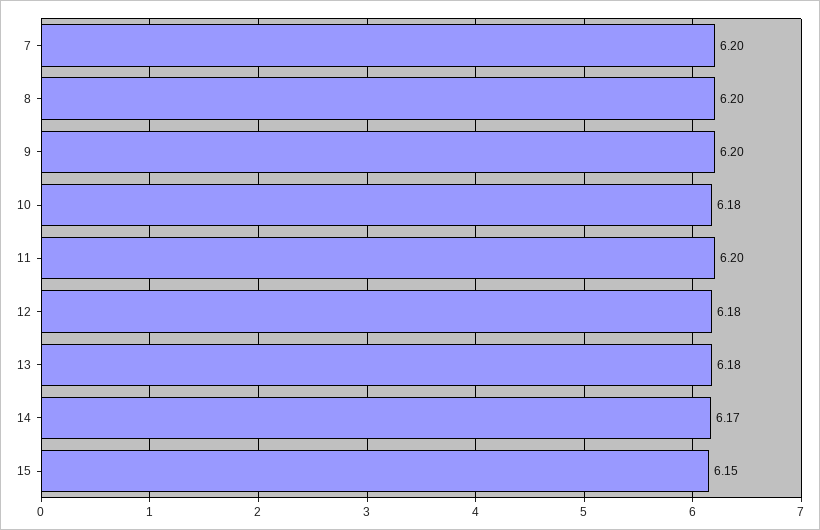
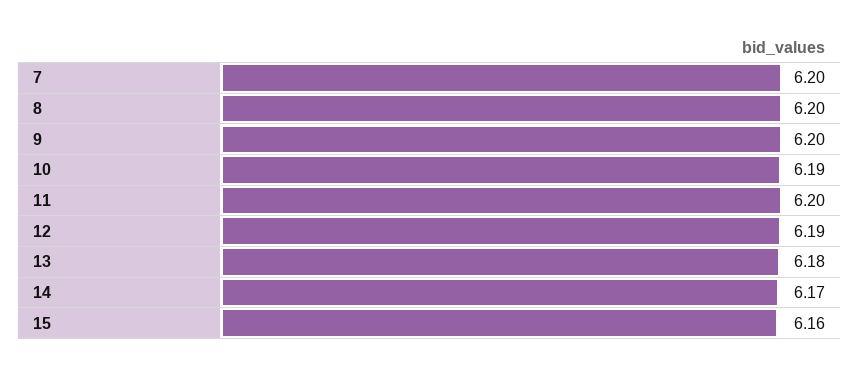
  {
    "7": 6.2,
    "8": 6.2,
    "9": 6.2,
-   "10": 6.18,
+   "10": 6.19,
    "11": 6.2,
-   "12": 6.18,
+   "12": 6.19,
    "13": 6.18,
    "14": 6.17,
-   "15": 6.15
+   "15": 6.16
  }

